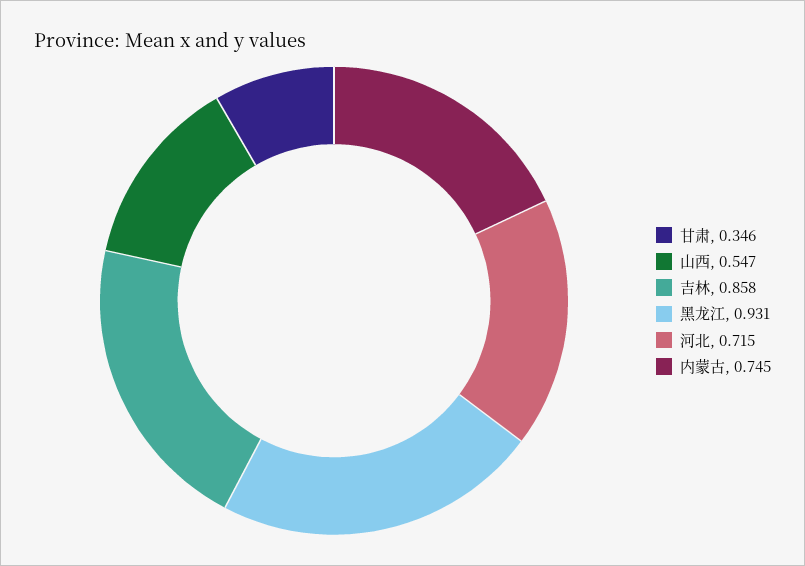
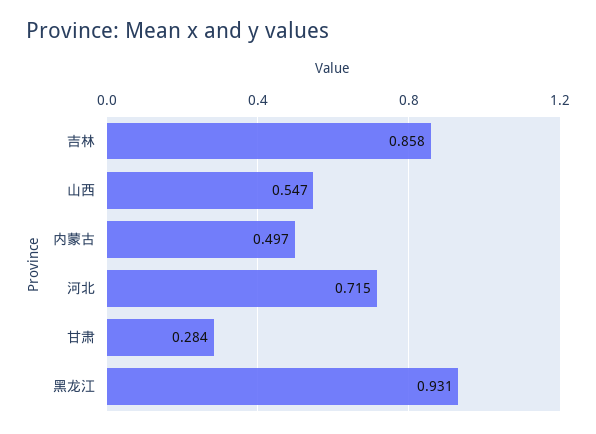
  {
-   "甘肃": 0.346,
+   "甘肃": 0.284,
    "山西": 0.547,
    "吉林": 0.858,
    "黑龙江": 0.931,
    "河北": 0.715,
-   "内蒙古": 0.745
+   "内蒙古": 0.497
  }

